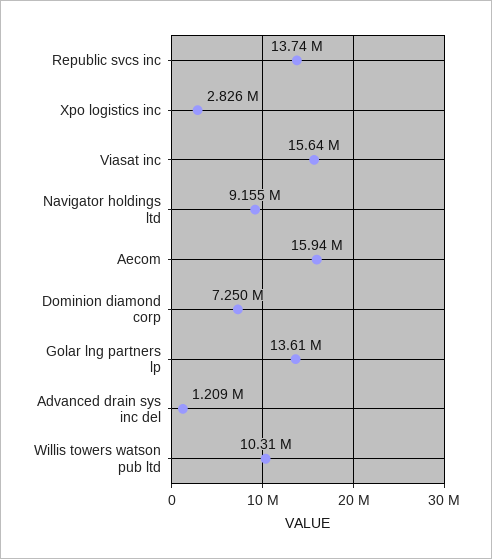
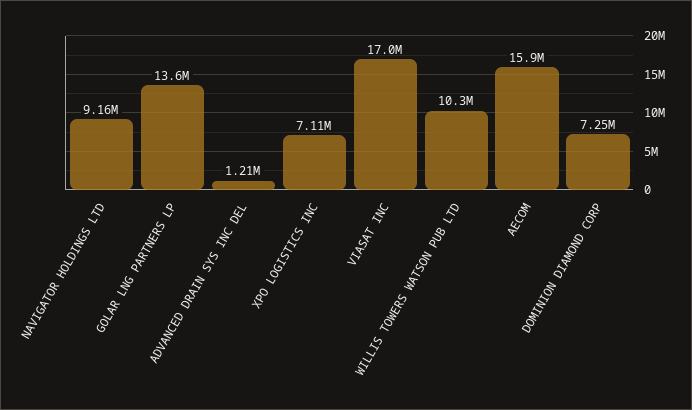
  {
-   "Republic svcs inc": 13740000,
-   "Xpo logistics inc": 2826000,
+   "Xpo logistics inc": 7110000,
-   "Viasat inc": 15640000,
+   "Viasat inc": 17000000,
    "Navigator holdings ltd": 9155000,
    "Aecom": 15940000,
    "Dominion diamond corp": 7250000,
    "Golar lng partners lp": 13610000,
    "Advanced drain sys inc del": 1209000,
    "Willis towers watson pub ltd": 10310000
  }

